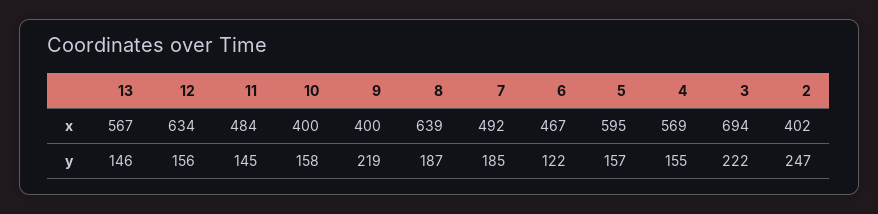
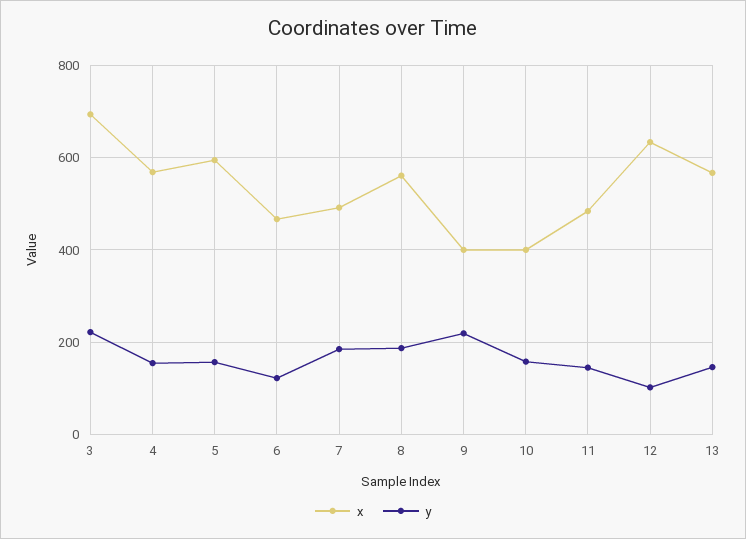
  {
    "x": {
      "13": 567,
      "12": 634,
      "11": 484,
      "10": 400,
      "9": 400,
-     "8": 639,
+     "8": 560,
      "7": 492,
      "6": 467,
      "5": 595,
      "4": 569,
-     "3": 694,
+     "3": 694
-     "2": 402
    },
    "y": {
      "13": 146,
-     "12": 156,
+     "12": 100,
      "11": 145,
      "10": 158,
      "9": 219,
      "8": 187,
      "7": 185,
      "6": 122,
      "5": 157,
      "4": 155,
-     "3": 222,
+     "3": 222
-     "2": 247
    }
  }

